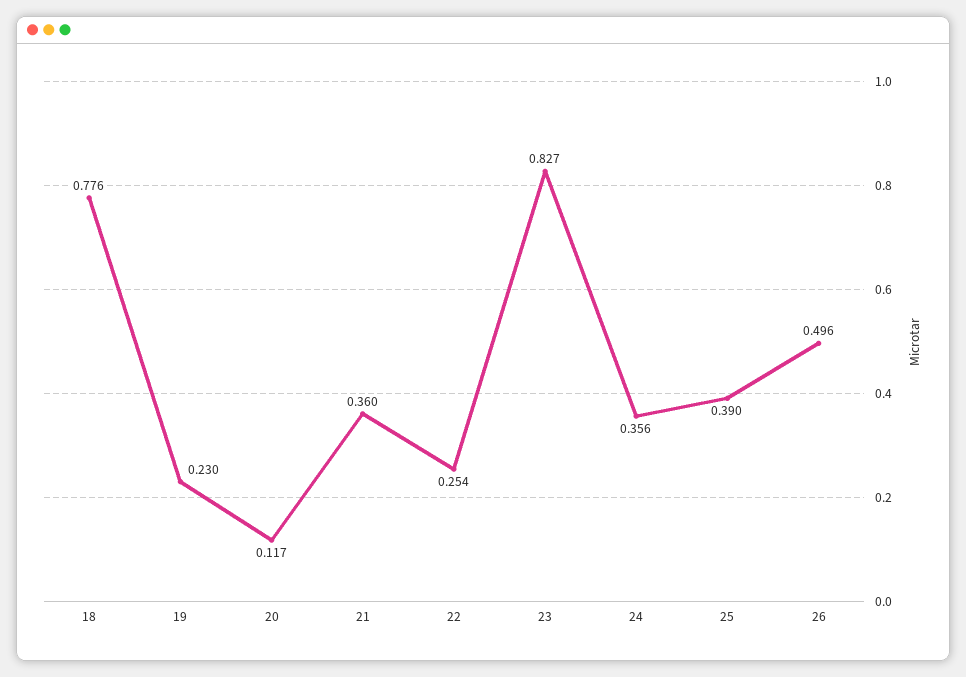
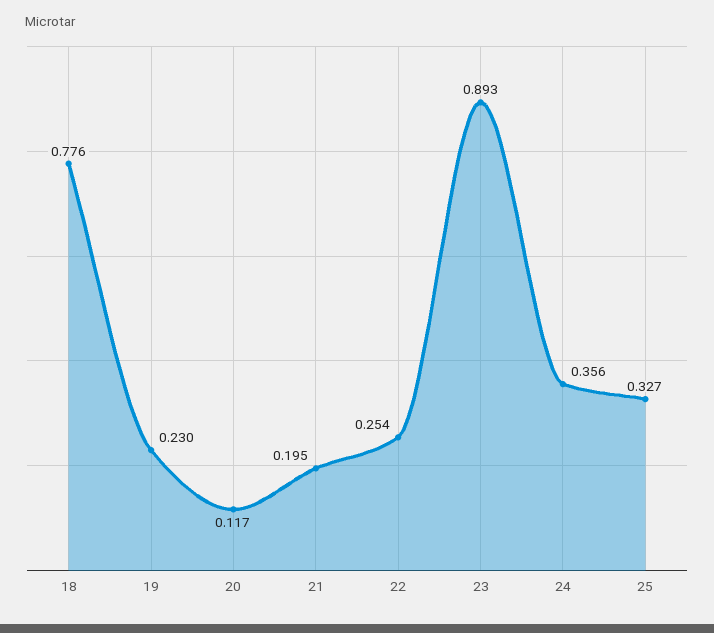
  {
    "18": 0.776,
    "19": 0.23,
    "20": 0.117,
-   "21": 0.36,
+   "21": 0.195,
    "22": 0.254,
-   "23": 0.827,
+   "23": 0.893,
    "24": 0.356,
-   "25": 0.39,
+   "25": 0.327
-   "26": 0.496
  }

